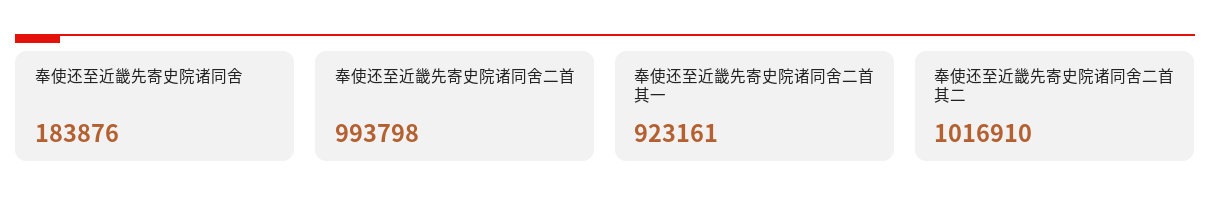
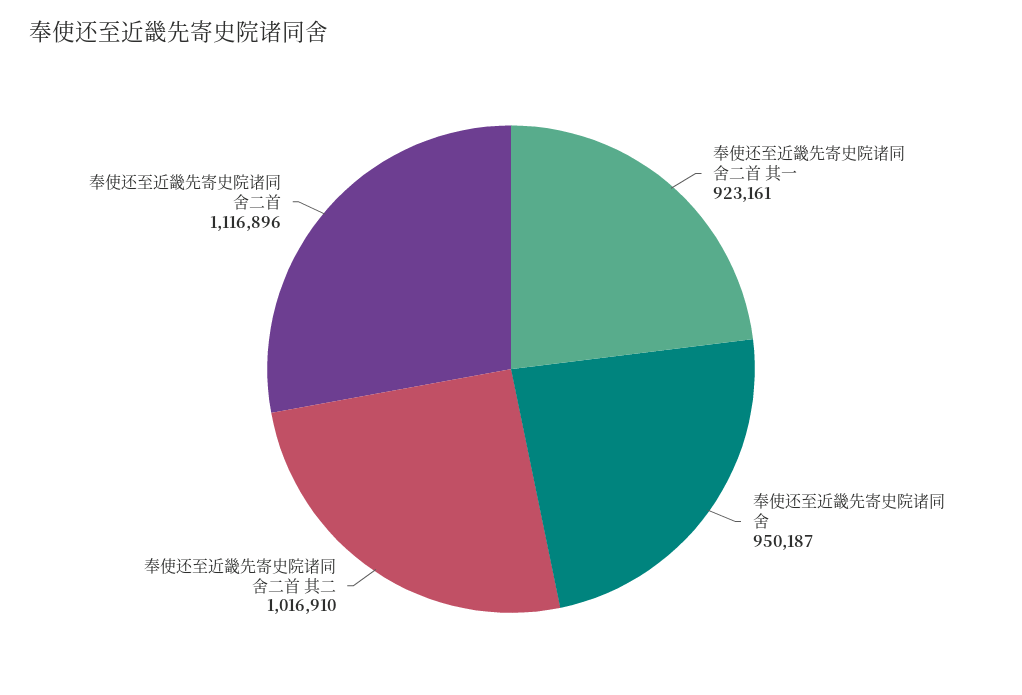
  {
-   "奉使还至近畿先寄史院诸同舍": 183876,
+   "奉使还至近畿先寄史院诸同舍": 950187,
-   "奉使还至近畿先寄史院诸同舍二首": 993798,
+   "奉使还至近畿先寄史院诸同舍二首": 1116896,
    "奉使还至近畿先寄史院诸同舍二首 其一": 923161,
    "奉使还至近畿先寄史院诸同舍二首 其二": 1016910
  }

